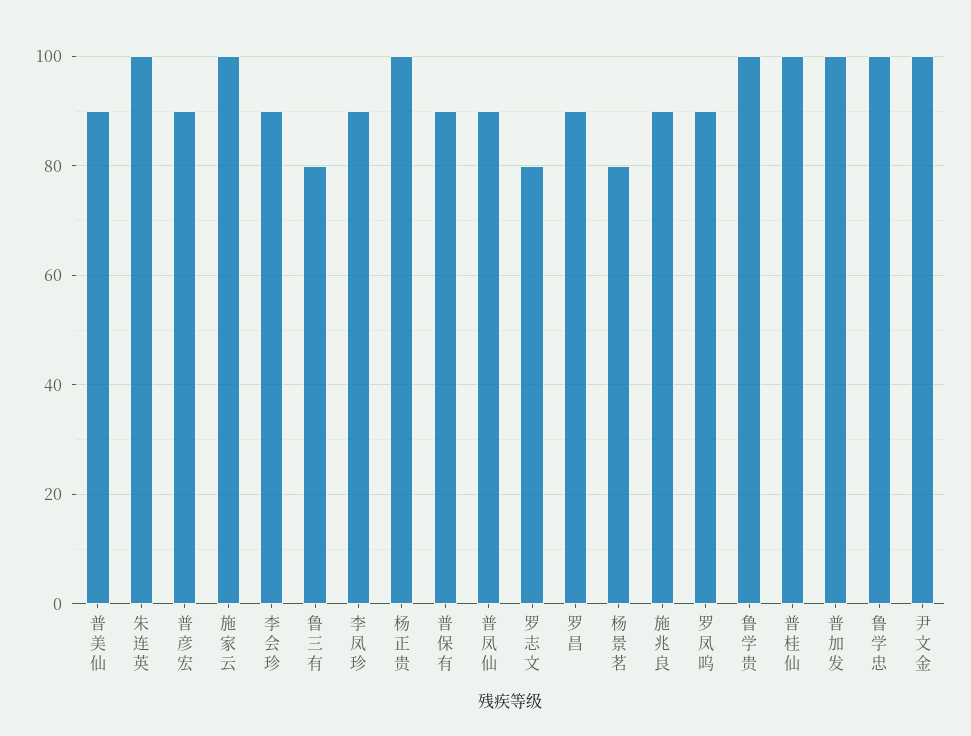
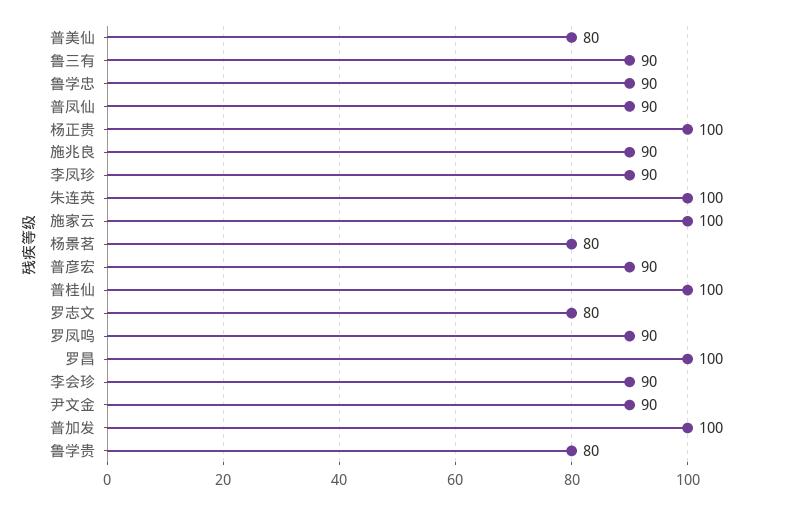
  {
-   "普美仙": 90,
+   "普美仙": 80,
    "朱连英": 100,
    "普彦宏": 90,
    "施家云": 100,
    "李会珍": 90,
-   "鲁三有": 80,
+   "鲁三有": 90,
    "李凤珍": 90,
    "杨正贵": 100,
-   "普保有": 90,
    "普凤仙": 90,
    "罗志文": 80,
-   "罗昌": 90,
+   "罗昌": 100,
    "杨景茗": 80,
    "施兆良": 90,
    "罗凤呜": 90,
-   "鲁学贵": 100,
+   "鲁学贵": 80,
    "普桂仙": 100,
    "普加发": 100,
-   "鲁学忠": 100,
+   "鲁学忠": 90,
-   "尹文金": 100
+   "尹文金": 90
  }

